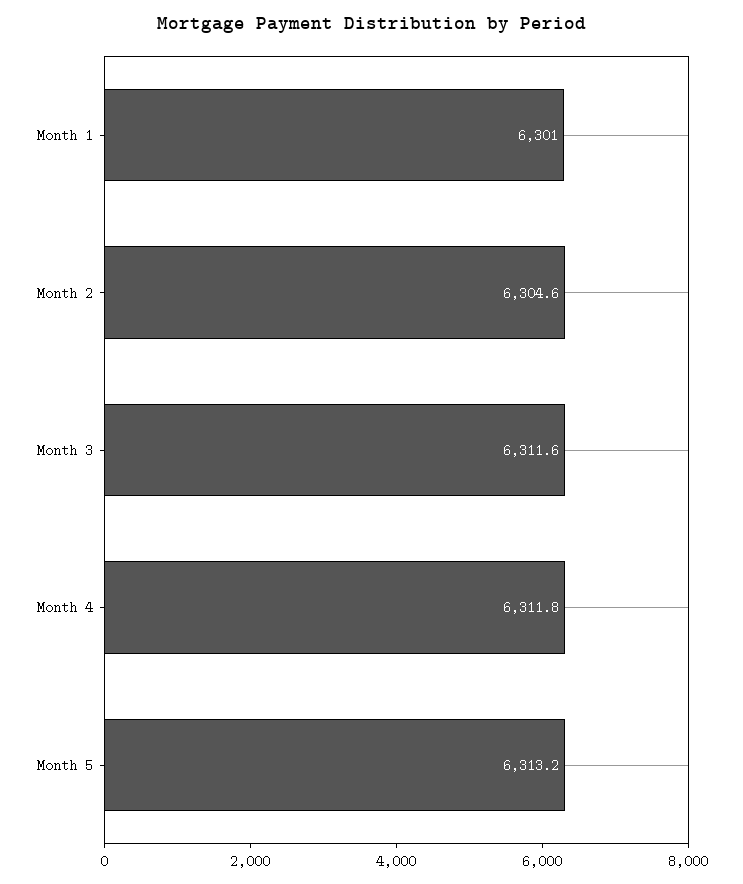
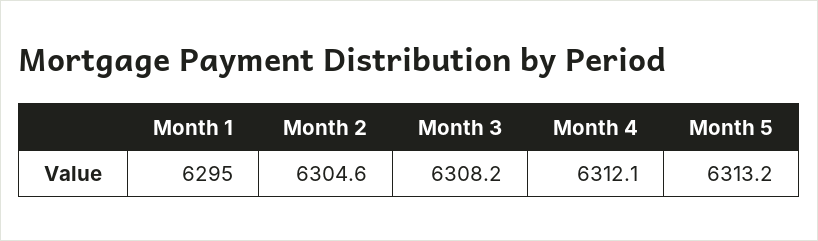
  {
-   "Month 1": 6301,
+   "Month 1": 6295,
    "Month 2": 6304.6,
-   "Month 3": 6311.6,
+   "Month 3": 6308.2,
-   "Month 4": 6311.8,
+   "Month 4": 6312.1,
    "Month 5": 6313.2
  }

